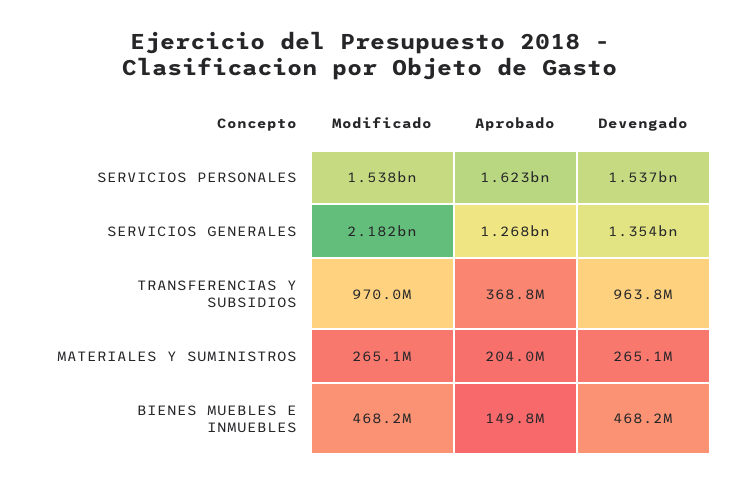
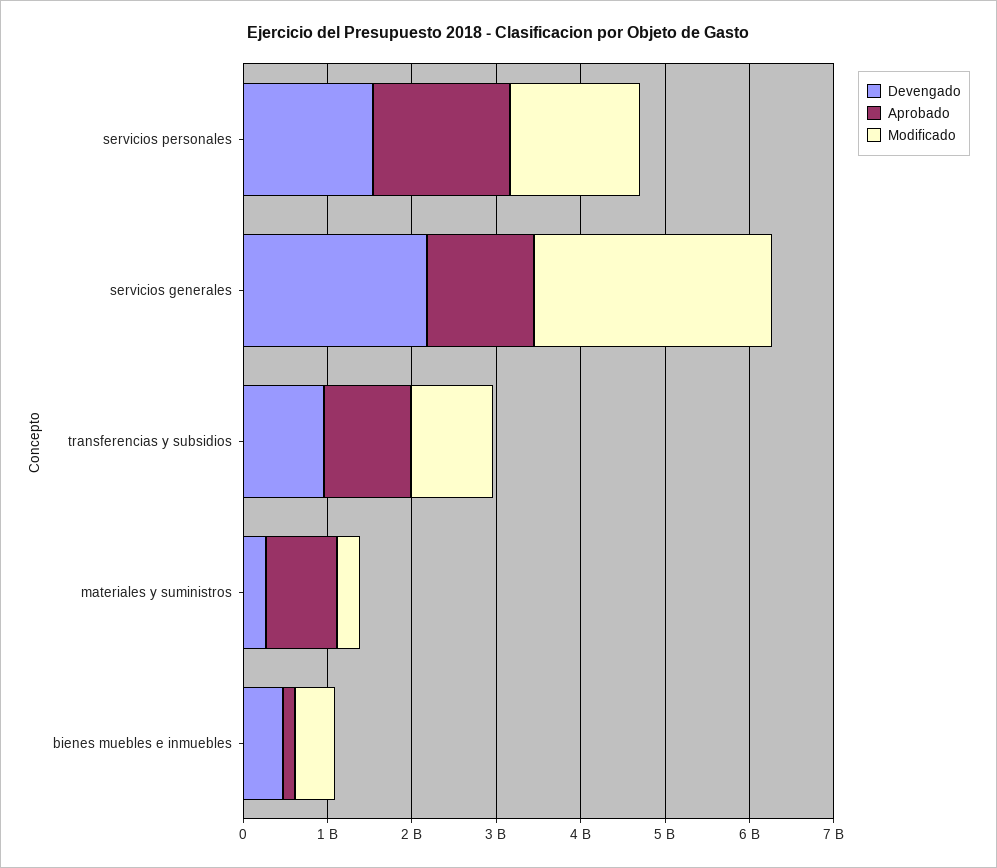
  {
    "Modificado": {
      "SERVICIOS PERSONALES": 1538000000,
-     "SERVICIOS GENERALES": 2182000000,
+     "SERVICIOS GENERALES": 2800000000,
      "TRANSFERENCIAS Y SUBSIDIOS": 970000000,
      "MATERIALES Y SUMINISTROS": 265100000,
      "BIENES MUEBLES E INMUEBLES": 468200000
    },
    "Aprobado": {
      "SERVICIOS PERSONALES": 1623000000,
      "SERVICIOS GENERALES": 1268000000,
-     "TRANSFERENCIAS Y SUBSIDIOS": 368800000,
+     "TRANSFERENCIAS Y SUBSIDIOS": 1000000000,
-     "MATERIALES Y SUMINISTROS": 204000000,
+     "MATERIALES Y SUMINISTROS": 800000000,
      "BIENES MUEBLES E INMUEBLES": 149800000
    },
    "Devengado": {
      "SERVICIOS PERSONALES": 1537000000,
-     "SERVICIOS GENERALES": 1354000000,
+     "SERVICIOS GENERALES": 2200000000,
      "TRANSFERENCIAS Y SUBSIDIOS": 963800000,
      "MATERIALES Y SUMINISTROS": 265100000,
      "BIENES MUEBLES E INMUEBLES": 468200000
    }
  }

